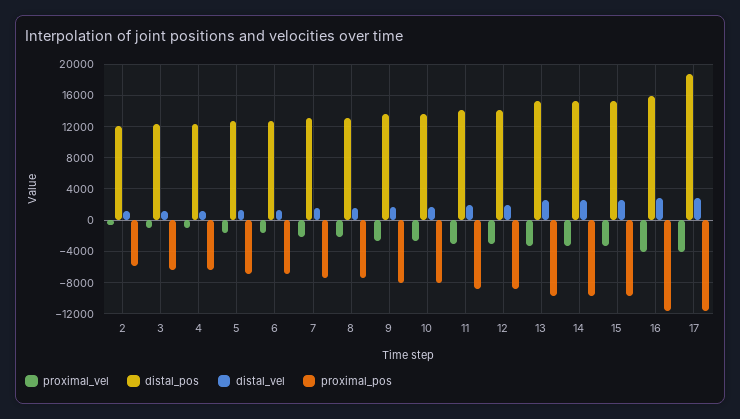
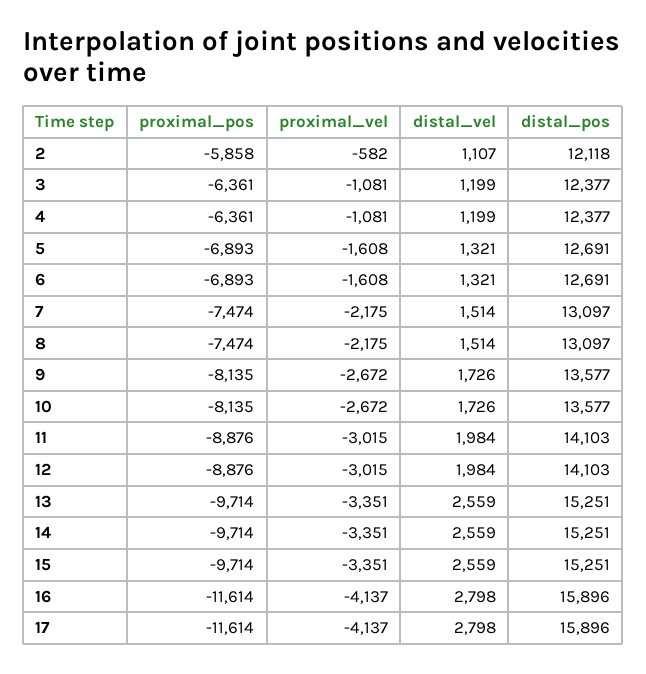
  {
    "proximal_vel": {
      "2": -582,
      "3": -1081,
      "4": -1081,
      "5": -1608,
      "6": -1608,
      "7": -2175,
      "8": -2175,
      "9": -2672,
      "10": -2672,
      "11": -3015,
      "12": -3015,
      "13": -3351,
      "14": -3351,
      "15": -3351,
      "16": -4137,
      "17": -4137
    },
    "distal_pos": {
      "2": 12118,
      "3": 12377,
      "4": 12377,
      "5": 12691,
      "6": 12691,
      "7": 13097,
      "8": 13097,
      "9": 13577,
      "10": 13577,
      "11": 14103,
      "12": 14103,
      "13": 15251,
      "14": 15251,
      "15": 15251,
      "16": 15896,
-     "17": 19000
+     "17": 15896
    },
    "distal_vel": {
      "2": 1107,
      "3": 1199,
      "4": 1199,
      "5": 1321,
      "6": 1321,
      "7": 1514,
      "8": 1514,
      "9": 1726,
      "10": 1726,
      "11": 1984,
      "12": 1984,
      "13": 2559,
      "14": 2559,
      "15": 2559,
      "16": 2798,
      "17": 2798
    },
    "proximal_pos": {
      "2": -5858,
      "3": -6361,
      "4": -6361,
      "5": -6893,
      "6": -6893,
      "7": -7474,
      "8": -7474,
      "9": -8135,
      "10": -8135,
      "11": -8876,
      "12": -8876,
      "13": -9714,
      "14": -9714,
      "15": -9714,
      "16": -11614,
      "17": -11614
    }
  }

